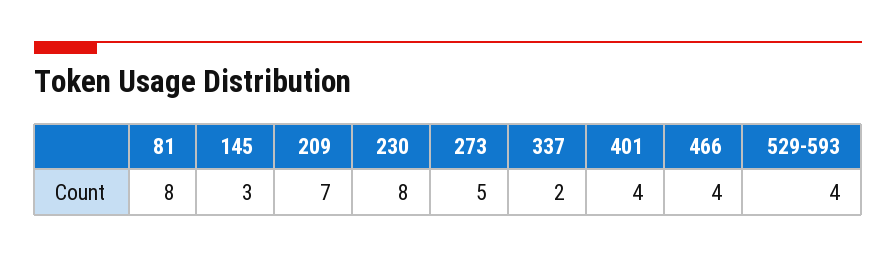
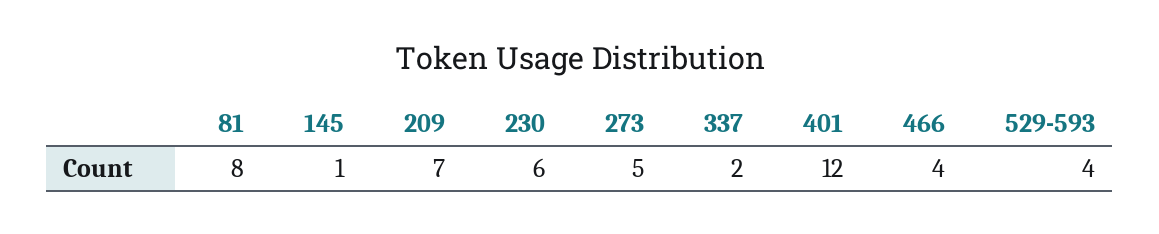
  {
    "81": 8,
-   "145": 3,
+   "145": 1,
    "209": 7,
-   "230": 8,
+   "230": 6,
    "273": 5,
    "337": 2,
-   "401": 4,
+   "401": 12,
    "466": 4,
    "529-593": 4
  }

